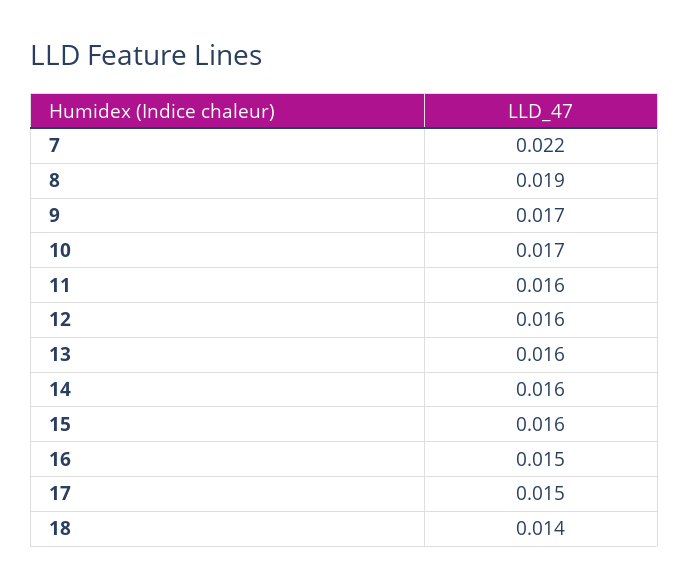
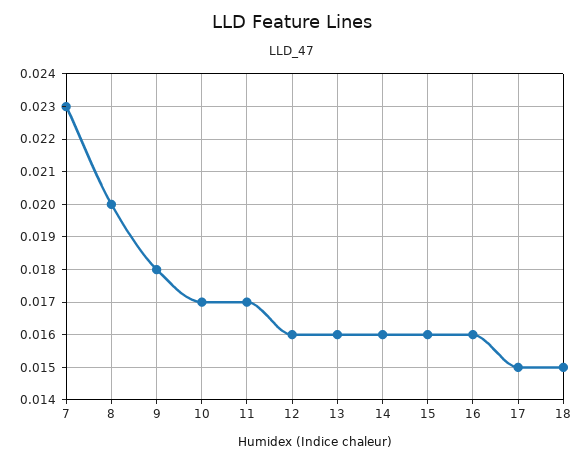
  {
-   "7": 0.022,
+   "7": 0.023,
-   "8": 0.019,
+   "8": 0.02,
-   "9": 0.017,
+   "9": 0.018,
    "10": 0.017,
-   "11": 0.016,
+   "11": 0.017,
    "12": 0.016,
    "13": 0.016,
    "14": 0.016,
    "15": 0.016,
-   "16": 0.015,
+   "16": 0.016,
    "17": 0.015,
-   "18": 0.014
+   "18": 0.015
  }

